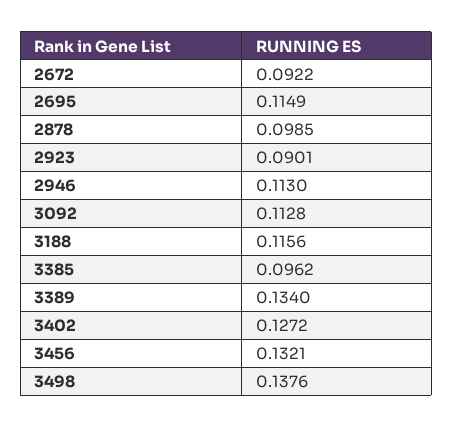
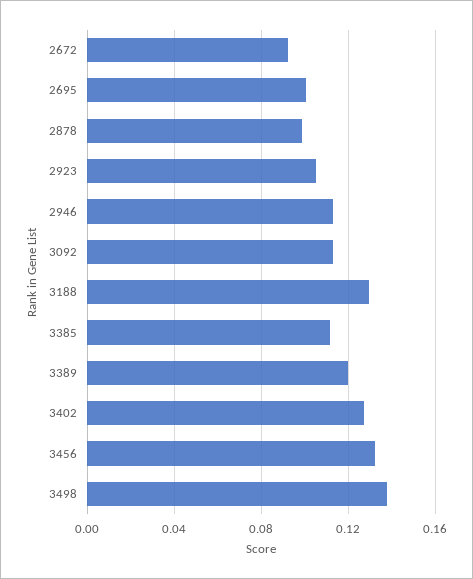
  {
    "2672": 0.0922,
-   "2695": 0.1149,
+   "2695": 0.1,
    "2878": 0.0985,
-   "2923": 0.0901,
+   "2923": 0.105,
    "2946": 0.113,
    "3092": 0.1128,
-   "3188": 0.1156,
+   "3188": 0.13,
-   "3385": 0.0962,
+   "3385": 0.11,
-   "3389": 0.134,
+   "3389": 0.12,
    "3402": 0.1272,
    "3456": 0.1321,
    "3498": 0.1376
  }

